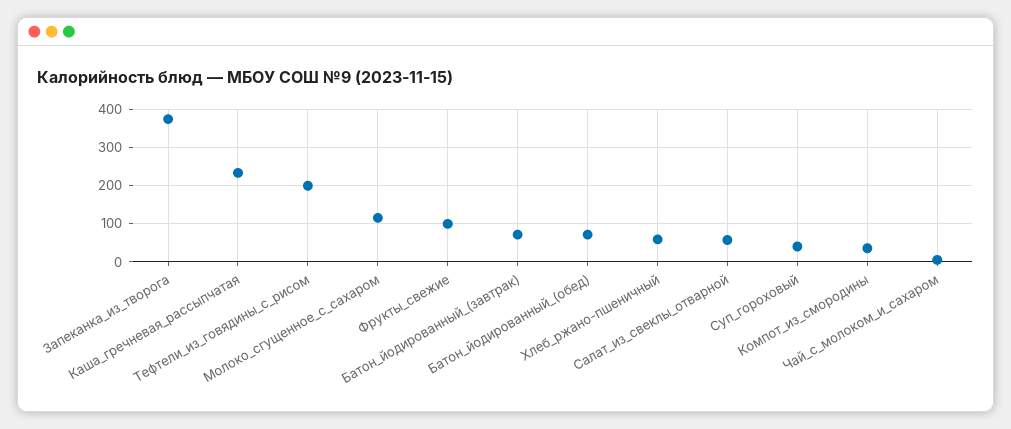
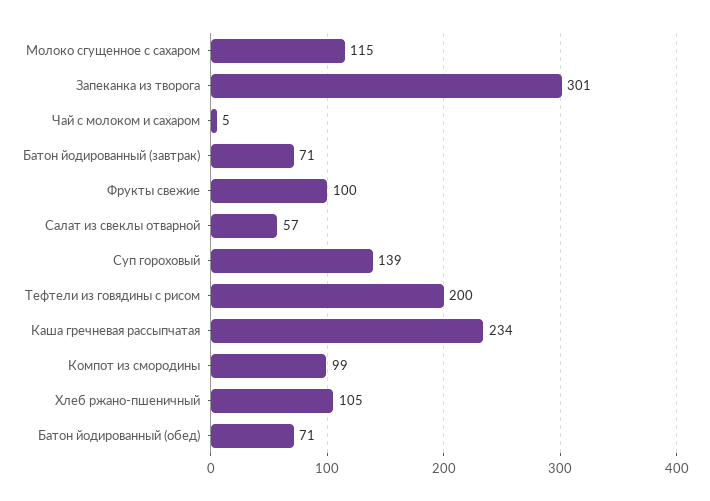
  {
-   "Запеканка_из_творога": 380,
+   "Запеканка_из_творога": 301,
    "Каша_гречневая_рассыпчатая": 234,
    "Тефтели_из_говядины_с_рисом": 200,
    "Молоко_сгущенное_с_сахаром": 115,
    "Фрукты_свежие": 100,
    "Батон_йодированный_(завтрак)": 71,
    "Батон_йодированный_(обед)": 71,
-   "Хлеб_ржано-пшеничный": 60,
+   "Хлеб_ржано-пшеничный": 105,
    "Салат_из_свеклы_отварной": 57,
-   "Суп_гороховый": 40,
+   "Суп_гороховый": 139,
-   "Компот_из_смородины": 40,
+   "Компот_из_смородины": 99,
    "Чай_с_молоком_и_сахаром": 5
  }

